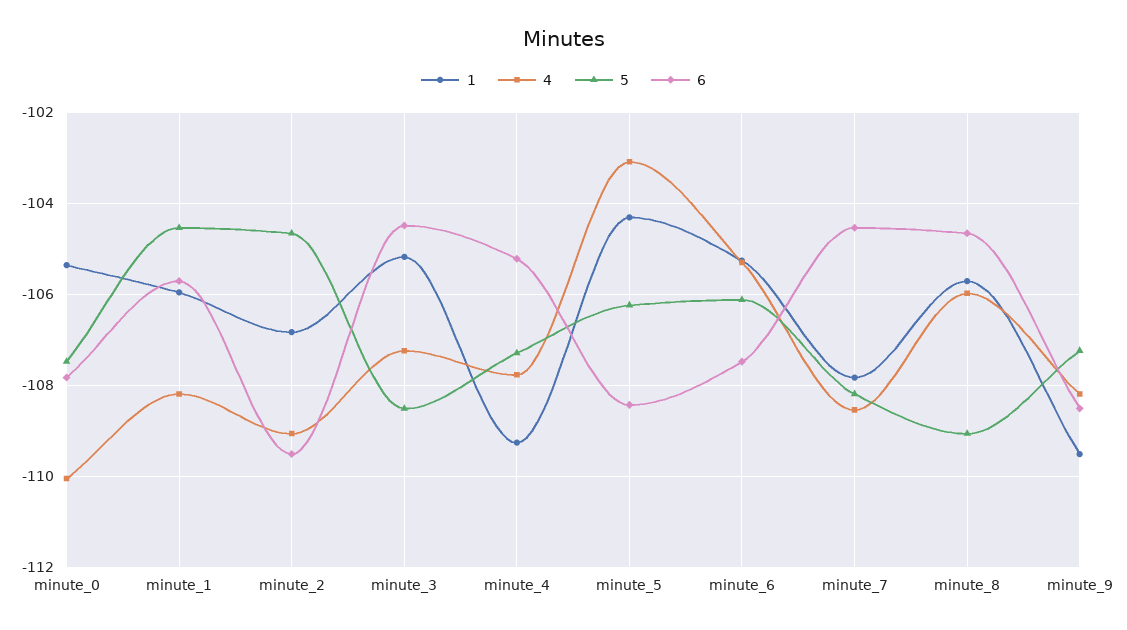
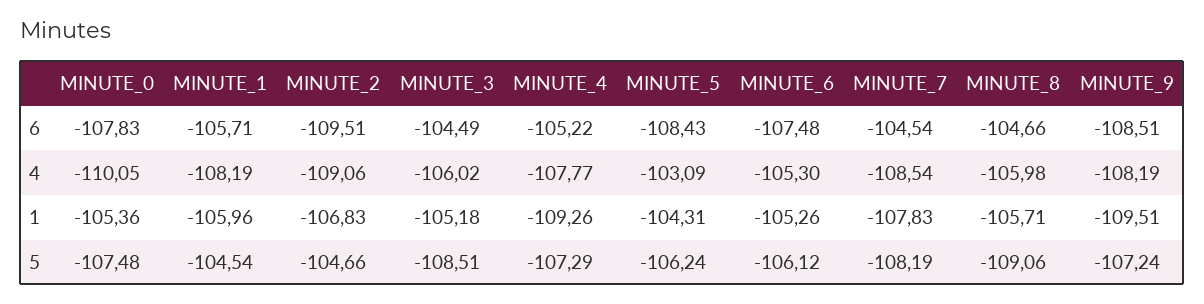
  {
    "1": {
      "minute_0": -105.36,
      "minute_1": -105.96,
      "minute_2": -106.83,
      "minute_3": -105.18,
      "minute_4": -109.26,
      "minute_5": -104.31,
      "minute_6": -105.26,
      "minute_7": -107.83,
      "minute_8": -105.71,
      "minute_9": -109.51
    },
    "4": {
      "minute_0": -110.05,
      "minute_1": -108.19,
      "minute_2": -109.06,
-     "minute_3": -107.2,
+     "minute_3": -106.02,
      "minute_4": -107.77,
      "minute_5": -103.09,
      "minute_6": -105.3,
      "minute_7": -108.54,
      "minute_8": -105.98,
      "minute_9": -108.19
    },
    "5": {
      "minute_0": -107.48,
      "minute_1": -104.54,
      "minute_2": -104.66,
      "minute_3": -108.51,
      "minute_4": -107.29,
      "minute_5": -106.24,
      "minute_6": -106.12,
      "minute_7": -108.19,
      "minute_8": -109.06,
      "minute_9": -107.24
    },
    "6": {
      "minute_0": -107.83,
      "minute_1": -105.71,
      "minute_2": -109.51,
      "minute_3": -104.49,
      "minute_4": -105.22,
      "minute_5": -108.43,
      "minute_6": -107.48,
      "minute_7": -104.54,
      "minute_8": -104.66,
      "minute_9": -108.51
    }
  }

